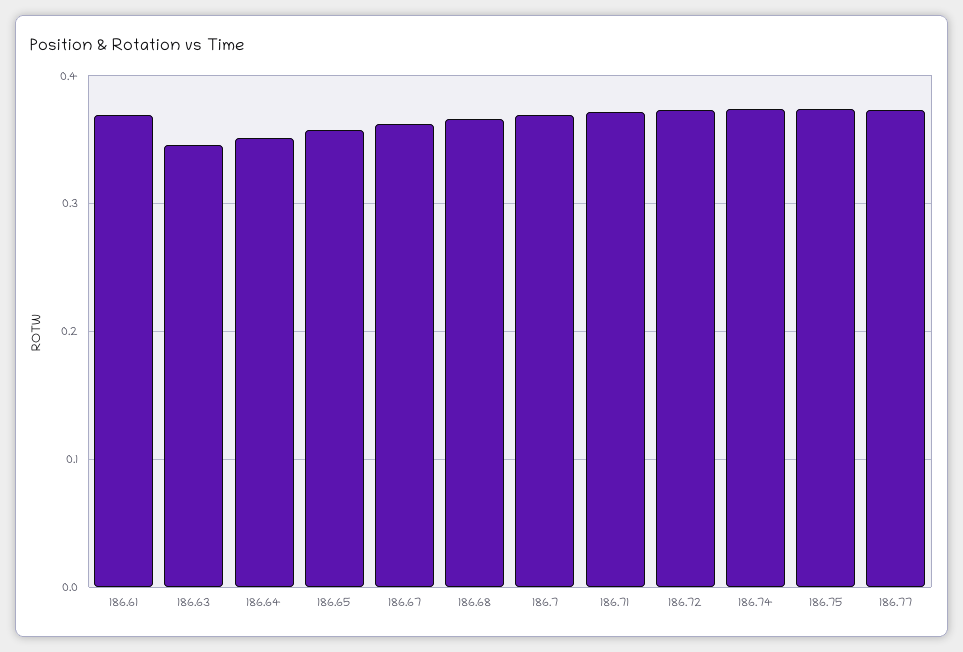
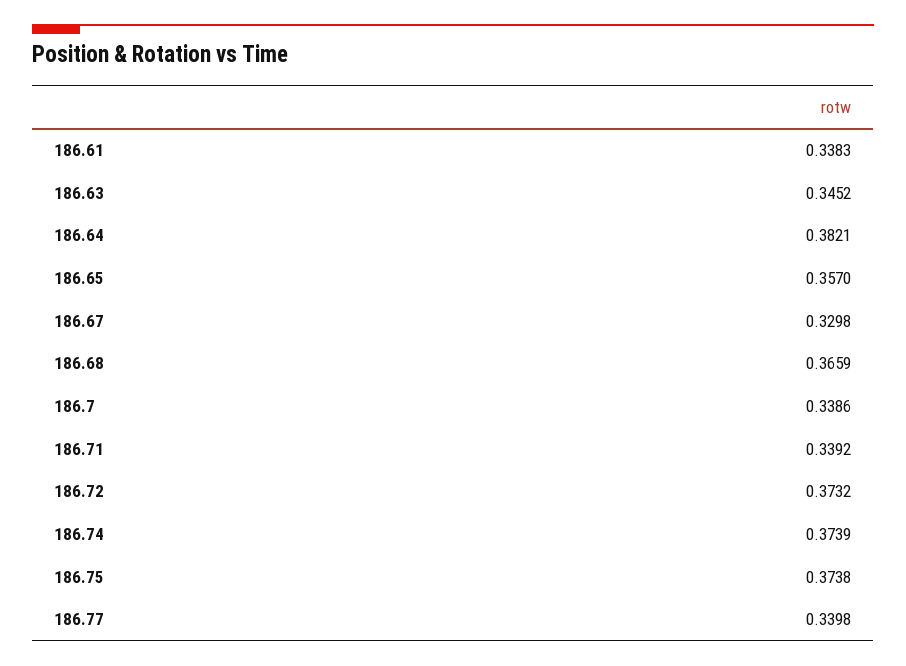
  {
-   "186.61": 0.37,
+   "186.61": 0.3383,
    "186.63": 0.3452,
-   "186.64": 0.35,
+   "186.64": 0.3821,
    "186.65": 0.357,
-   "186.67": 0.36,
+   "186.67": 0.3298,
    "186.68": 0.3659,
-   "186.7": 0.37,
+   "186.7": 0.3386,
-   "186.71": 0.37,
+   "186.71": 0.3392,
    "186.72": 0.3732,
    "186.74": 0.3739,
    "186.75": 0.3738,
-   "186.77": 0.37
+   "186.77": 0.3398
  }

